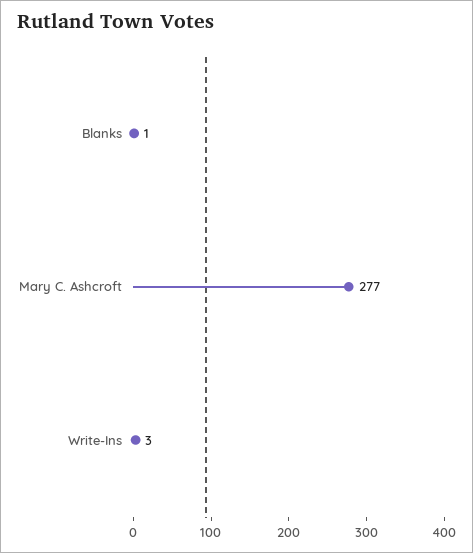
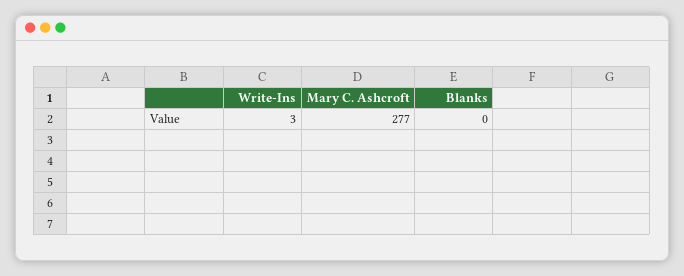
  {
-   "Blanks": 1,
+   "Blanks": 0,
    "Mary C. Ashcroft": 277,
    "Write-Ins": 3
  }

